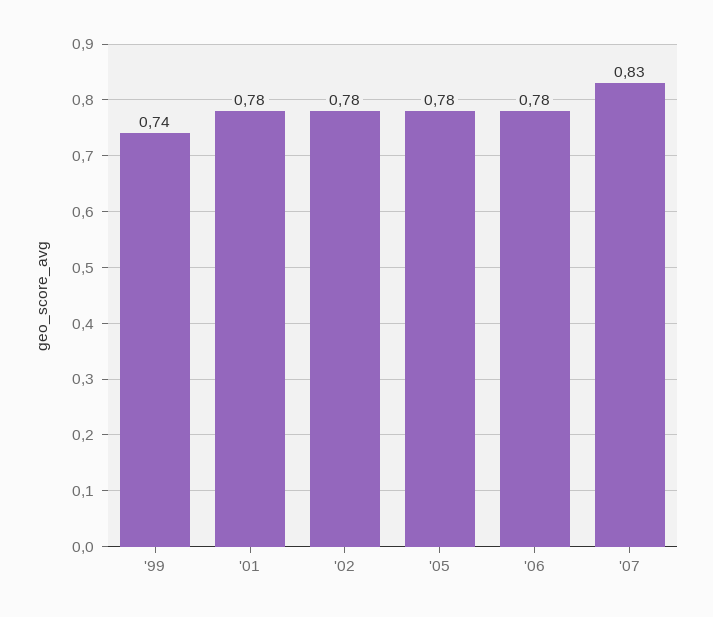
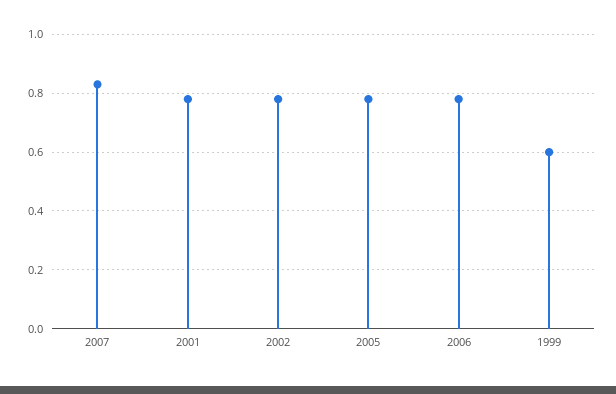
  {
-   "'99": 0.74,
+   "'99": 0.6,
    "'01": 0.78,
    "'02": 0.78,
    "'05": 0.78,
    "'06": 0.78,
    "'07": 0.83
  }

